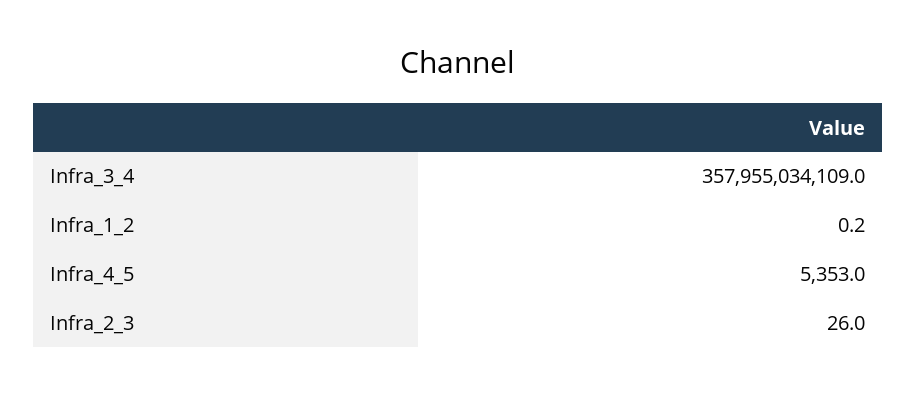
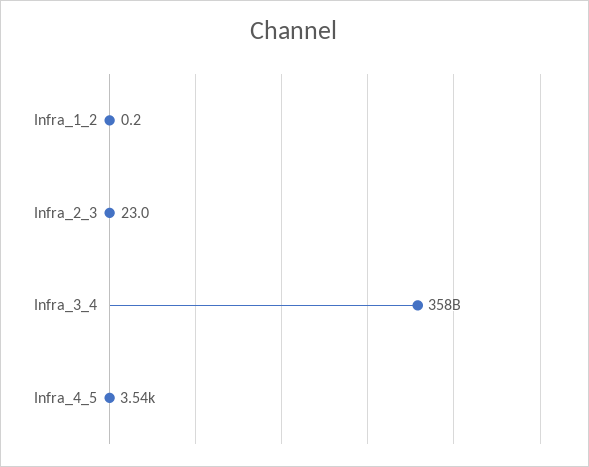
  {
    "Infra_3_4": 357955034109,
    "Infra_1_2": 0.2,
-   "Infra_4_5": 5353,
+   "Infra_4_5": 3540,
-   "Infra_2_3": 26
+   "Infra_2_3": 23
  }

